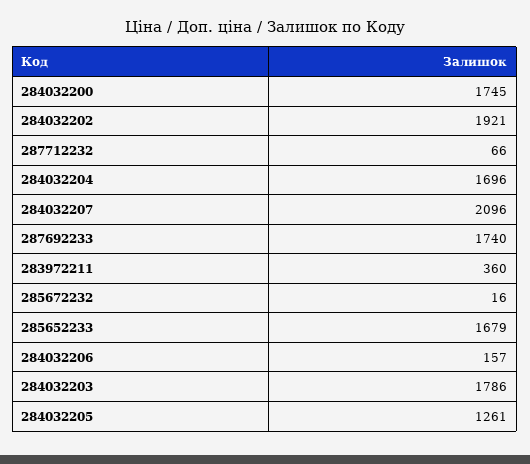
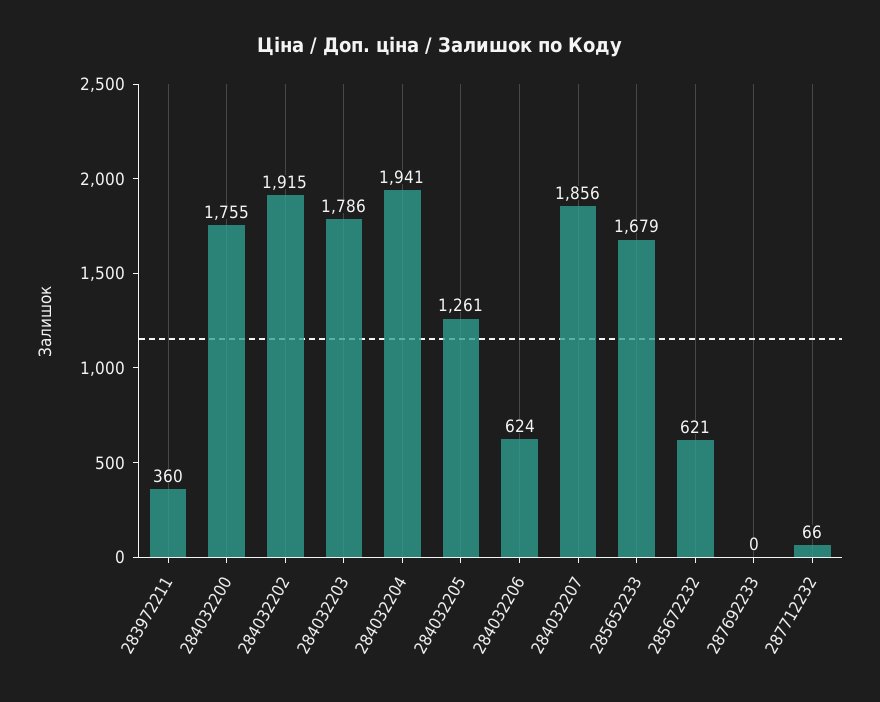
  {
-   "284032200": 1745,
+   "284032200": 1755,
-   "284032202": 1921,
+   "284032202": 1915,
    "287712232": 66,
-   "284032204": 1696,
+   "284032204": 1941,
-   "284032207": 2096,
+   "284032207": 1856,
-   "287692233": 1740,
+   "287692233": 0,
    "283972211": 360,
-   "285672232": 16,
+   "285672232": 621,
    "285652233": 1679,
-   "284032206": 157,
+   "284032206": 624,
    "284032203": 1786,
    "284032205": 1261
  }

